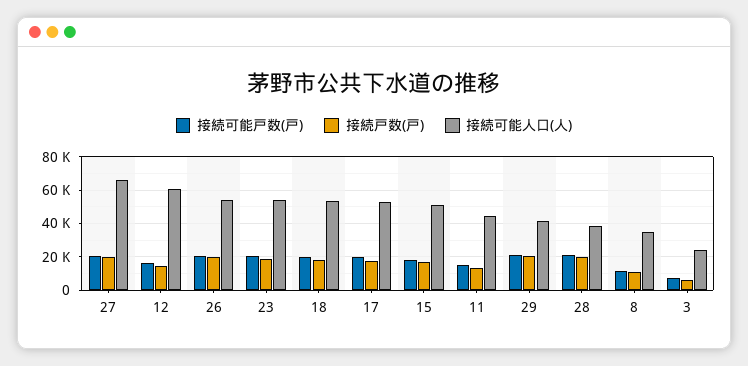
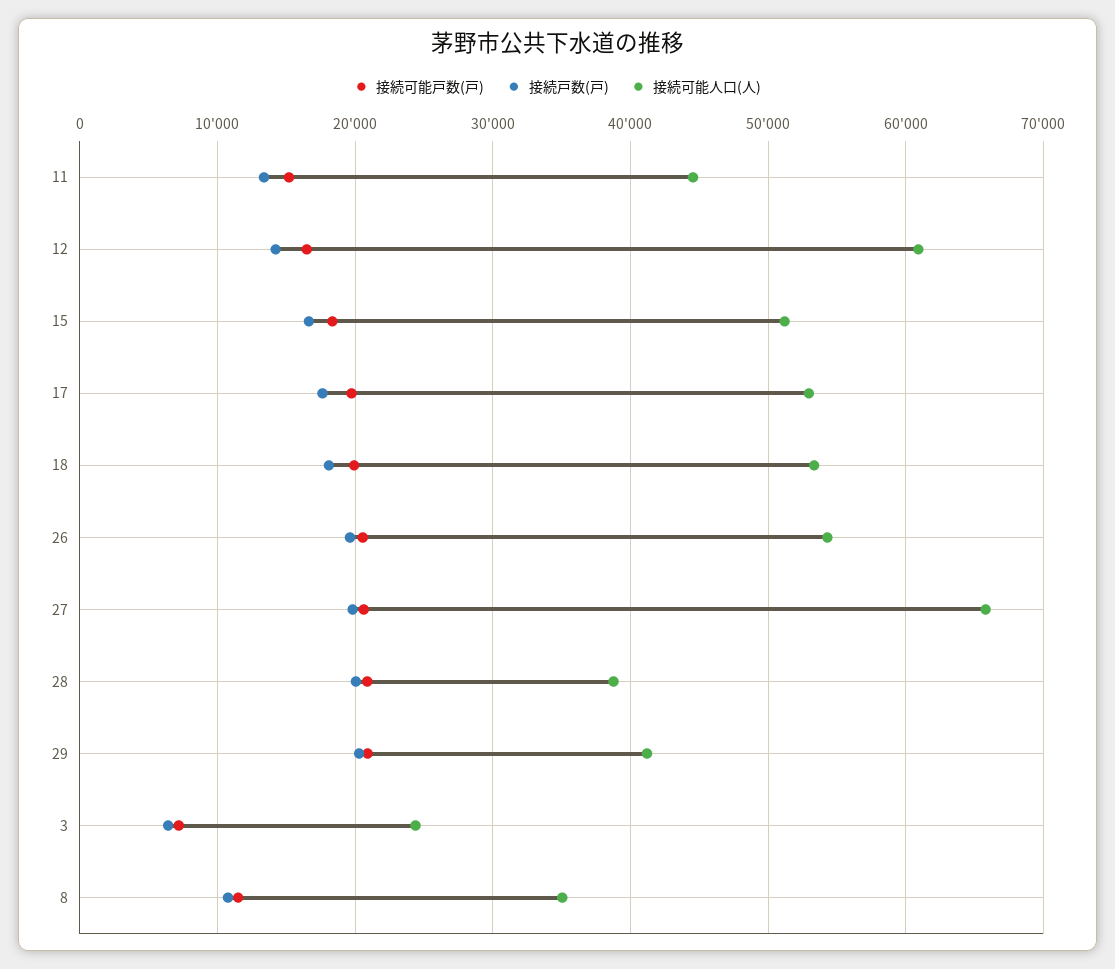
  {
    "接続可能戸数(戸)": {
      "27": 21000,
      "12": 16000,
      "26": 21000,
-     "23": 20000,
      "18": 20000,
      "17": 20000,
      "15": 18000,
      "11": 15000,
      "29": 21000,
      "28": 21000,
      "8": 12000,
      "3": 7000
    },
    "接続戸数(戸)": {
      "27": 20000,
      "12": 14000,
      "26": 20000,
-     "23": 20000,
      "18": 18000,
      "17": 18000,
      "15": 17000,
      "11": 13000,
      "29": 20000,
      "28": 20000,
      "8": 11000,
      "3": 6000
    },
    "接続可能人口(人)": {
      "27": 66000,
      "12": 61000,
      "26": 54000,
-     "23": 55000,
      "18": 53000,
      "17": 53000,
      "15": 51000,
      "11": 45000,
      "29": 41000,
      "28": 39000,
      "8": 35000,
      "3": 24000
    }
  }

